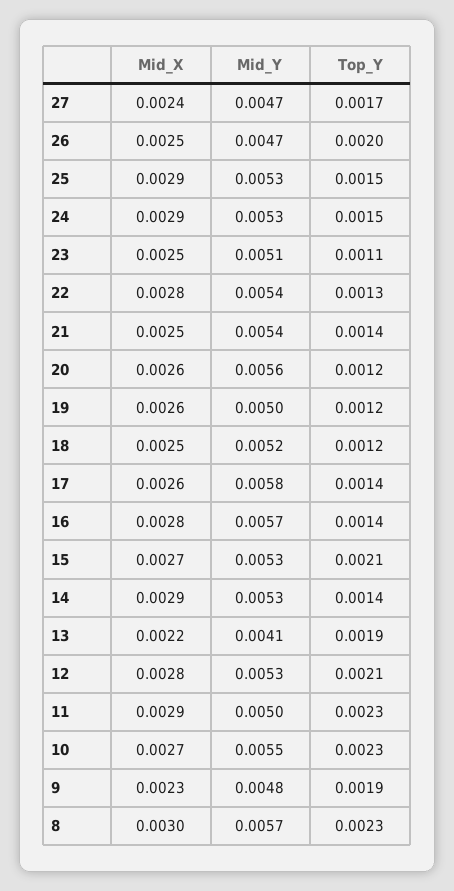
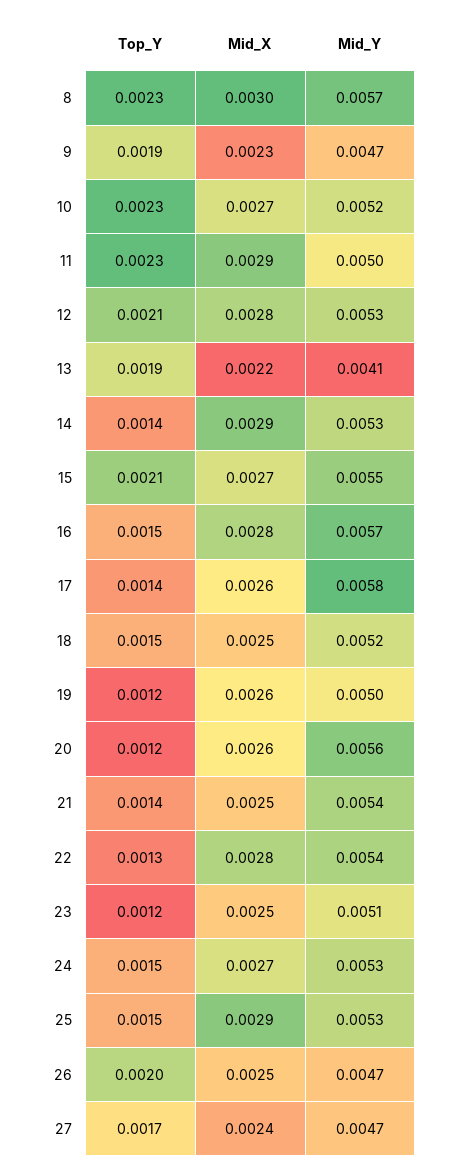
  {
    "Mid_X": {
      "27": 0.0024,
      "26": 0.0025,
      "25": 0.0029,
-     "24": 0.0029,
+     "24": 0.0027,
      "23": 0.0025,
      "22": 0.0028,
      "21": 0.0025,
      "20": 0.0026,
      "19": 0.0026,
      "18": 0.0025,
      "17": 0.0026,
      "16": 0.0028,
      "15": 0.0027,
      "14": 0.0029,
      "13": 0.0022,
      "12": 0.0028,
      "11": 0.0029,
      "10": 0.0027,
      "9": 0.0023,
      "8": 0.003
    },
    "Mid_Y": {
      "27": 0.0047,
      "26": 0.0047,
      "25": 0.0053,
      "24": 0.0053,
      "23": 0.0051,
      "22": 0.0054,
      "21": 0.0054,
      "20": 0.0056,
      "19": 0.005,
      "18": 0.0052,
      "17": 0.0058,
      "16": 0.0057,
-     "15": 0.0053,
+     "15": 0.0055,
      "14": 0.0053,
      "13": 0.0041,
      "12": 0.0053,
      "11": 0.005,
-     "10": 0.0055,
+     "10": 0.0052,
-     "9": 0.0048,
+     "9": 0.0047,
      "8": 0.0057
    },
    "Top_Y": {
      "27": 0.0017,
      "26": 0.002,
      "25": 0.0015,
      "24": 0.0015,
-     "23": 0.0011,
+     "23": 0.0012,
      "22": 0.0013,
      "21": 0.0014,
      "20": 0.0012,
      "19": 0.0012,
-     "18": 0.0012,
+     "18": 0.0015,
      "17": 0.0014,
-     "16": 0.0014,
+     "16": 0.0015,
      "15": 0.0021,
      "14": 0.0014,
      "13": 0.0019,
      "12": 0.0021,
      "11": 0.0023,
      "10": 0.0023,
      "9": 0.0019,
      "8": 0.0023
    }
  }

